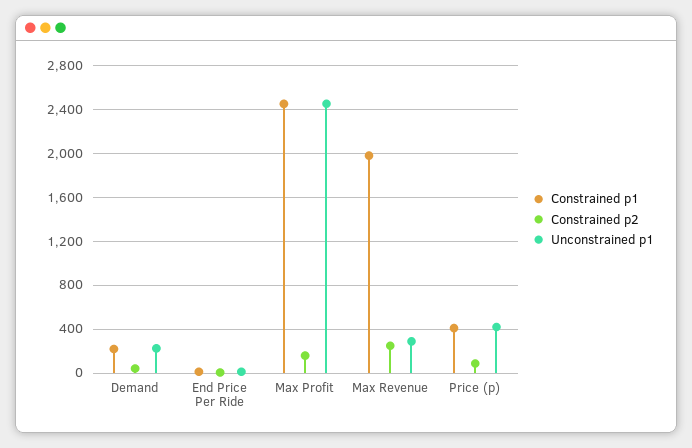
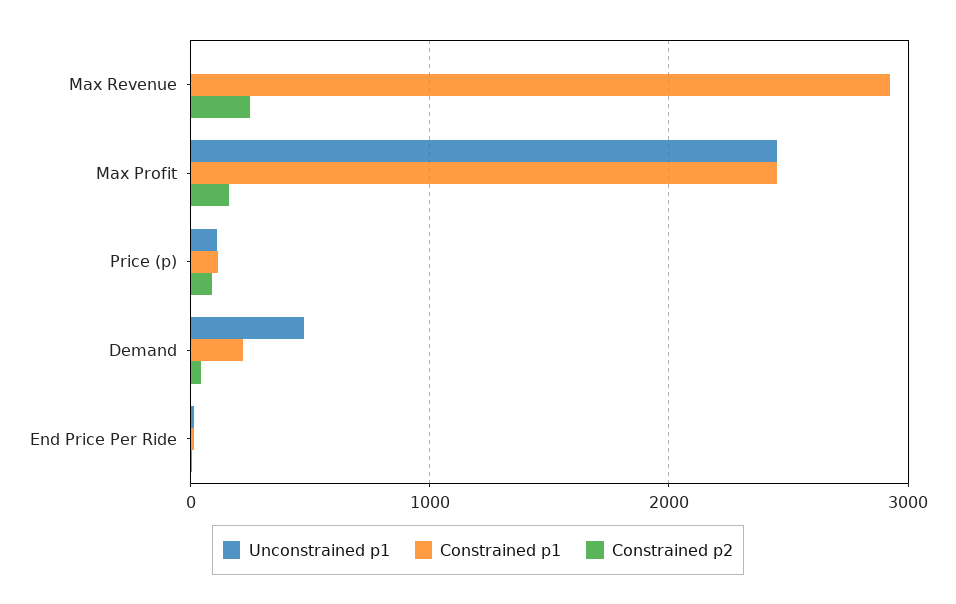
  {
    "Constrained p1": {
      "Demand": 200,
      "End Price Per Ride": 0,
      "Max Profit": 2500,
-     "Max Revenue": 2000,
+     "Max Revenue": 2900,
-     "Price (p)": 400
+     "Price (p)": 100
    },
    "Constrained p2": {
      "Demand": 0,
      "End Price Per Ride": 0,
      "Max Profit": 200,
      "Max Revenue": 200,
      "Price (p)": 100
    },
    "Unconstrained p1": {
-     "Demand": 200,
+     "Demand": 500,
      "End Price Per Ride": 0,
      "Max Profit": 2500,
-     "Max Revenue": 300,
+     "Max Revenue": 0,
-     "Price (p)": 400
+     "Price (p)": 100
    }
  }

